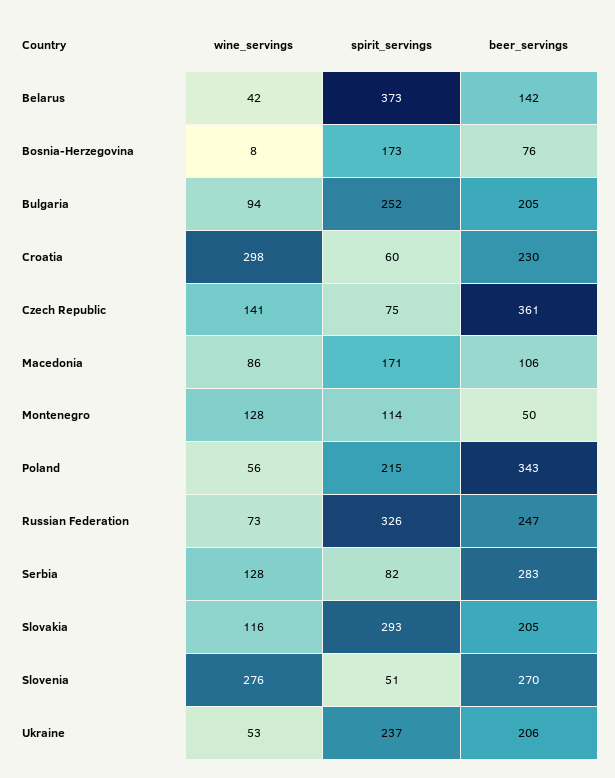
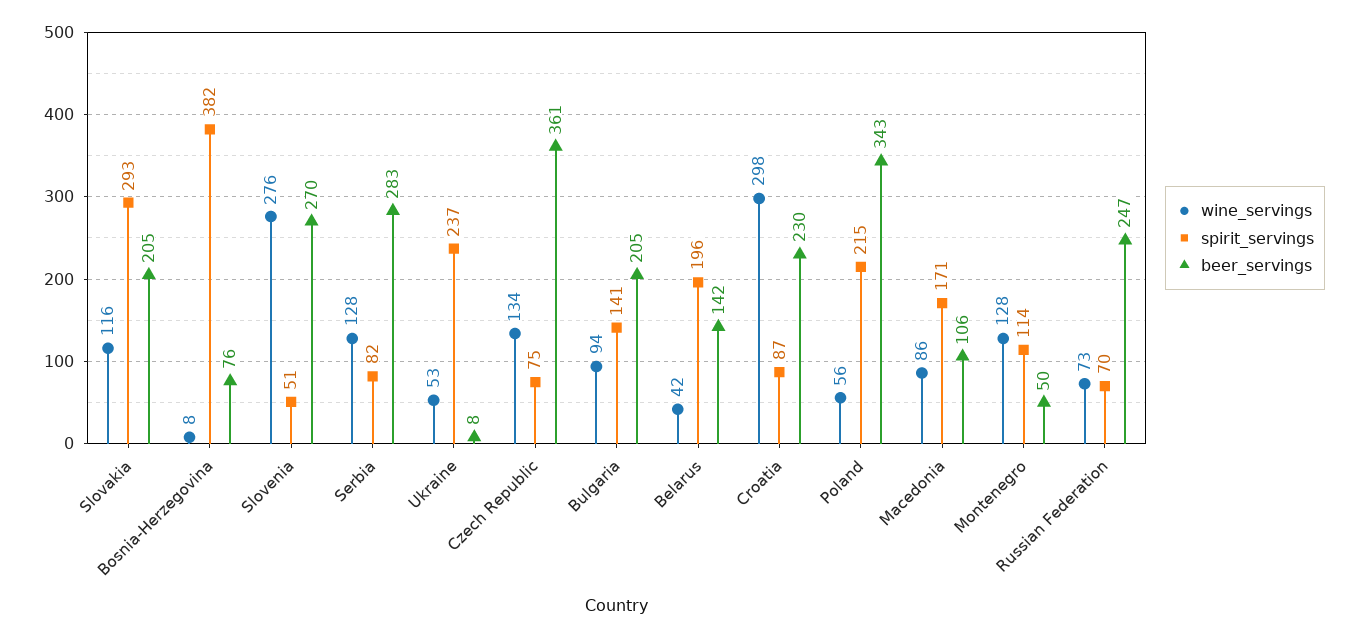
  {
    "wine_servings": {
      "Belarus": 42,
      "Bosnia-Herzegovina": 8,
      "Bulgaria": 94,
      "Croatia": 298,
-     "Czech Republic": 141,
+     "Czech Republic": 134,
      "Macedonia": 86,
      "Montenegro": 128,
      "Poland": 56,
      "Russian Federation": 73,
      "Serbia": 128,
      "Slovakia": 116,
      "Slovenia": 276,
      "Ukraine": 53
    },
    "spirit_servings": {
-     "Belarus": 373,
+     "Belarus": 196,
-     "Bosnia-Herzegovina": 173,
+     "Bosnia-Herzegovina": 382,
-     "Bulgaria": 252,
+     "Bulgaria": 141,
-     "Croatia": 60,
+     "Croatia": 87,
      "Czech Republic": 75,
      "Macedonia": 171,
      "Montenegro": 114,
      "Poland": 215,
-     "Russian Federation": 326,
+     "Russian Federation": 70,
      "Serbia": 82,
      "Slovakia": 293,
      "Slovenia": 51,
      "Ukraine": 237
    },
    "beer_servings": {
      "Belarus": 142,
      "Bosnia-Herzegovina": 76,
      "Bulgaria": 205,
      "Croatia": 230,
      "Czech Republic": 361,
      "Macedonia": 106,
      "Montenegro": 50,
      "Poland": 343,
      "Russian Federation": 247,
      "Serbia": 283,
      "Slovakia": 205,
      "Slovenia": 270,
-     "Ukraine": 206
+     "Ukraine": 8
    }
  }

